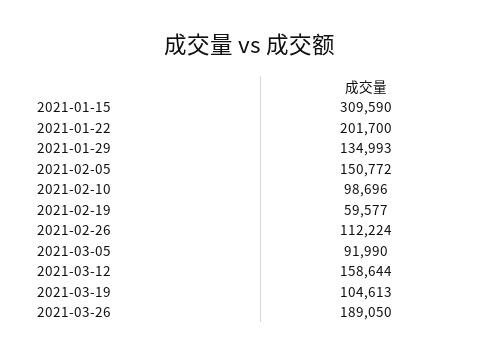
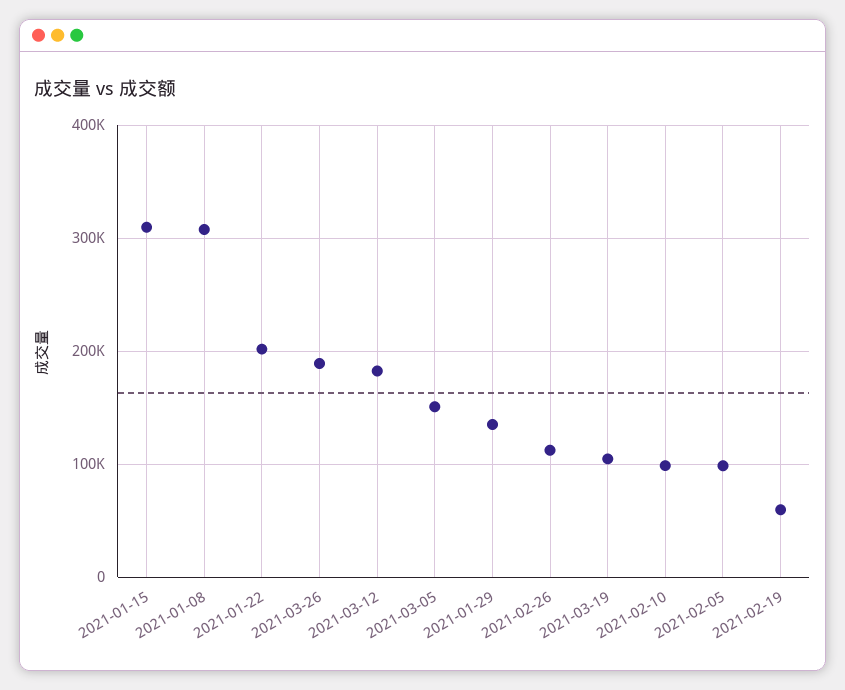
  {
    "2021-01-15": 309590,
    "2021-01-22": 201700,
    "2021-01-29": 134993,
-   "2021-02-05": 150772,
+   "2021-02-05": 100000,
    "2021-02-10": 98696,
    "2021-02-19": 59577,
    "2021-02-26": 112224,
-   "2021-03-05": 91990,
+   "2021-03-05": 150000,
-   "2021-03-12": 158644,
+   "2021-03-12": 180000,
    "2021-03-19": 104613,
-   "2021-03-26": 189050
+   "2021-03-26": 189050,
+   "2021-01-08": 310000
  }

